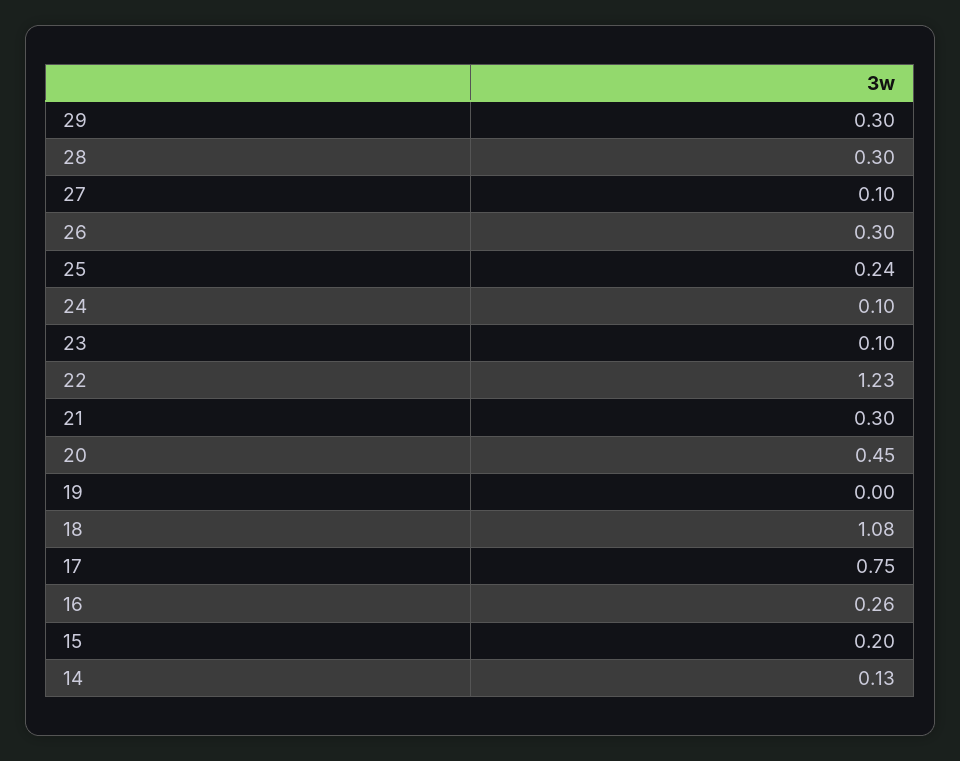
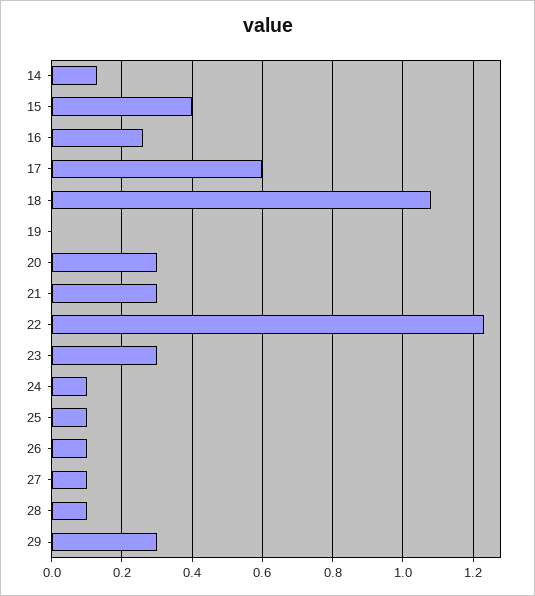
  {
    "29": 0.3,
-   "28": 0.3,
+   "28": 0.1,
    "27": 0.1,
-   "26": 0.3,
+   "26": 0.1,
-   "25": 0.24,
+   "25": 0.1,
    "24": 0.1,
-   "23": 0.1,
+   "23": 0.3,
    "22": 1.23,
    "21": 0.3,
-   "20": 0.45,
+   "20": 0.3,
    "19": 0,
    "18": 1.08,
-   "17": 0.75,
+   "17": 0.6,
    "16": 0.26,
-   "15": 0.2,
+   "15": 0.4,
    "14": 0.13
  }

